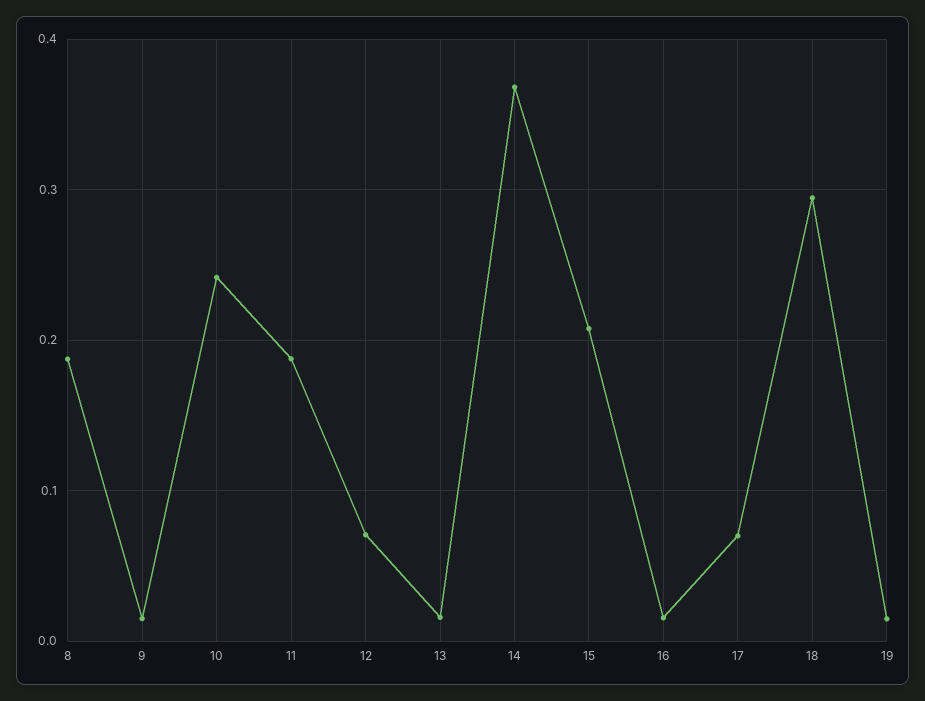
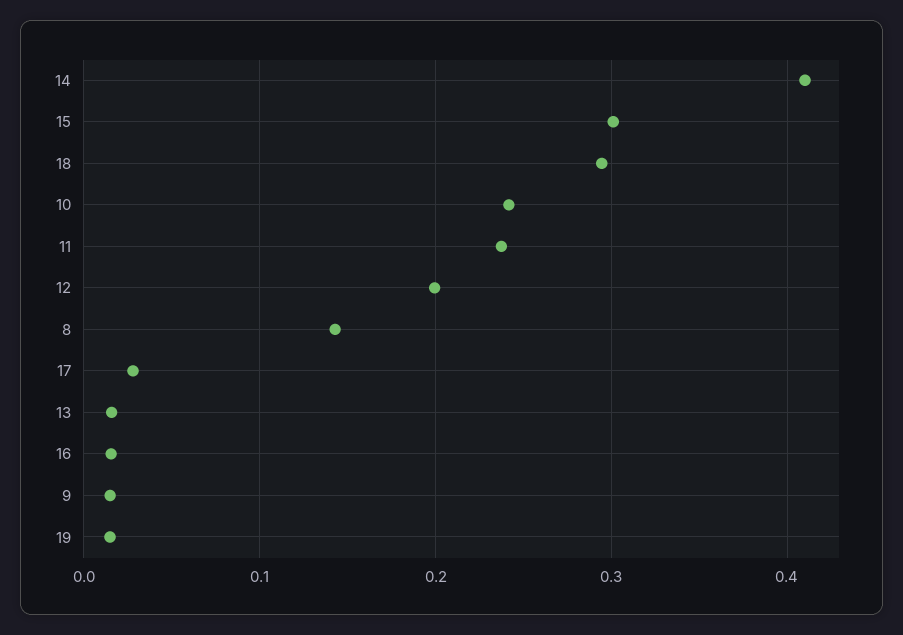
  {
-   "8": 0.19,
+   "8": 0.14,
    "9": 0.01,
    "10": 0.24,
-   "11": 0.19,
+   "11": 0.24,
-   "12": 0.07,
+   "12": 0.2,
    "13": 0.02,
-   "14": 0.37,
+   "14": 0.41,
-   "15": 0.21,
+   "15": 0.3,
    "16": 0.02,
-   "17": 0.07,
+   "17": 0.03,
    "18": 0.29,
    "19": 0.01
  }

